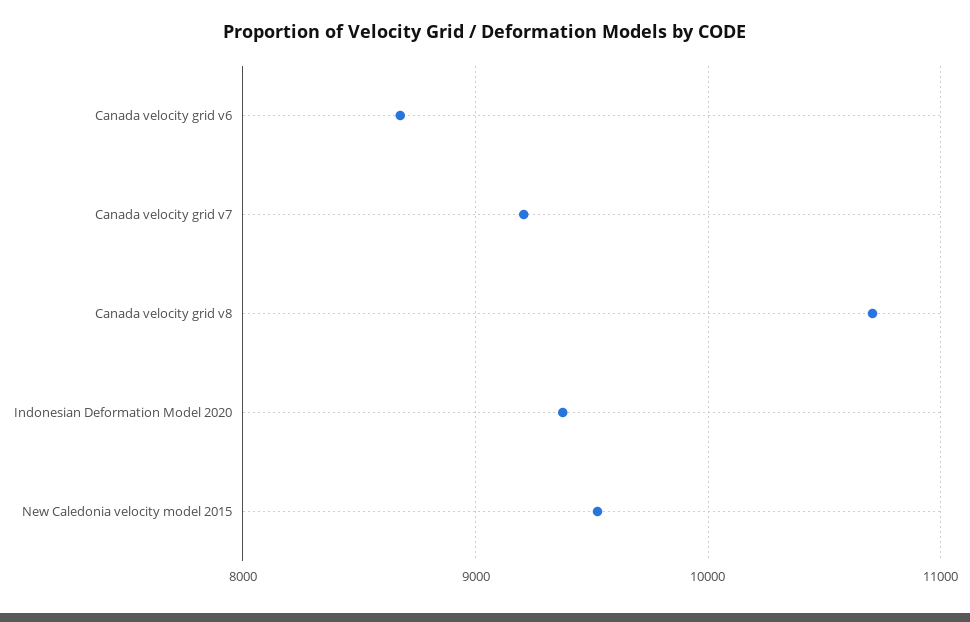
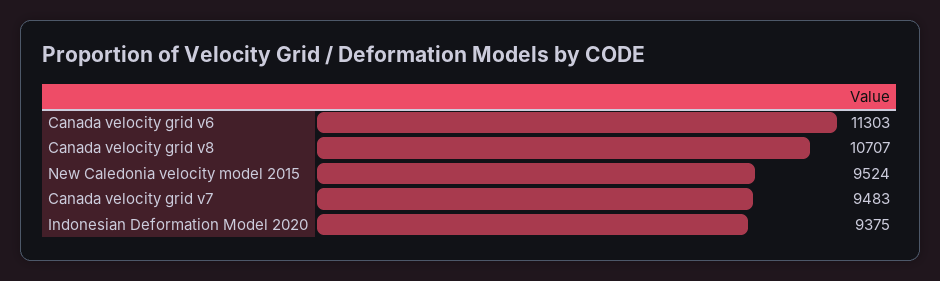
  {
-   "Canada velocity grid v6": 8700,
+   "Canada velocity grid v6": 11303,
-   "Canada velocity grid v7": 9200,
+   "Canada velocity grid v7": 9483,
    "Canada velocity grid v8": 10707,
    "Indonesian Deformation Model 2020": 9375,
    "New Caledonia velocity model 2015": 9524
  }

